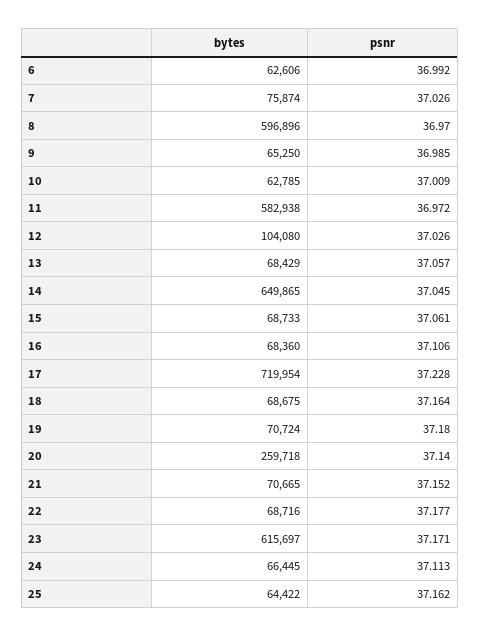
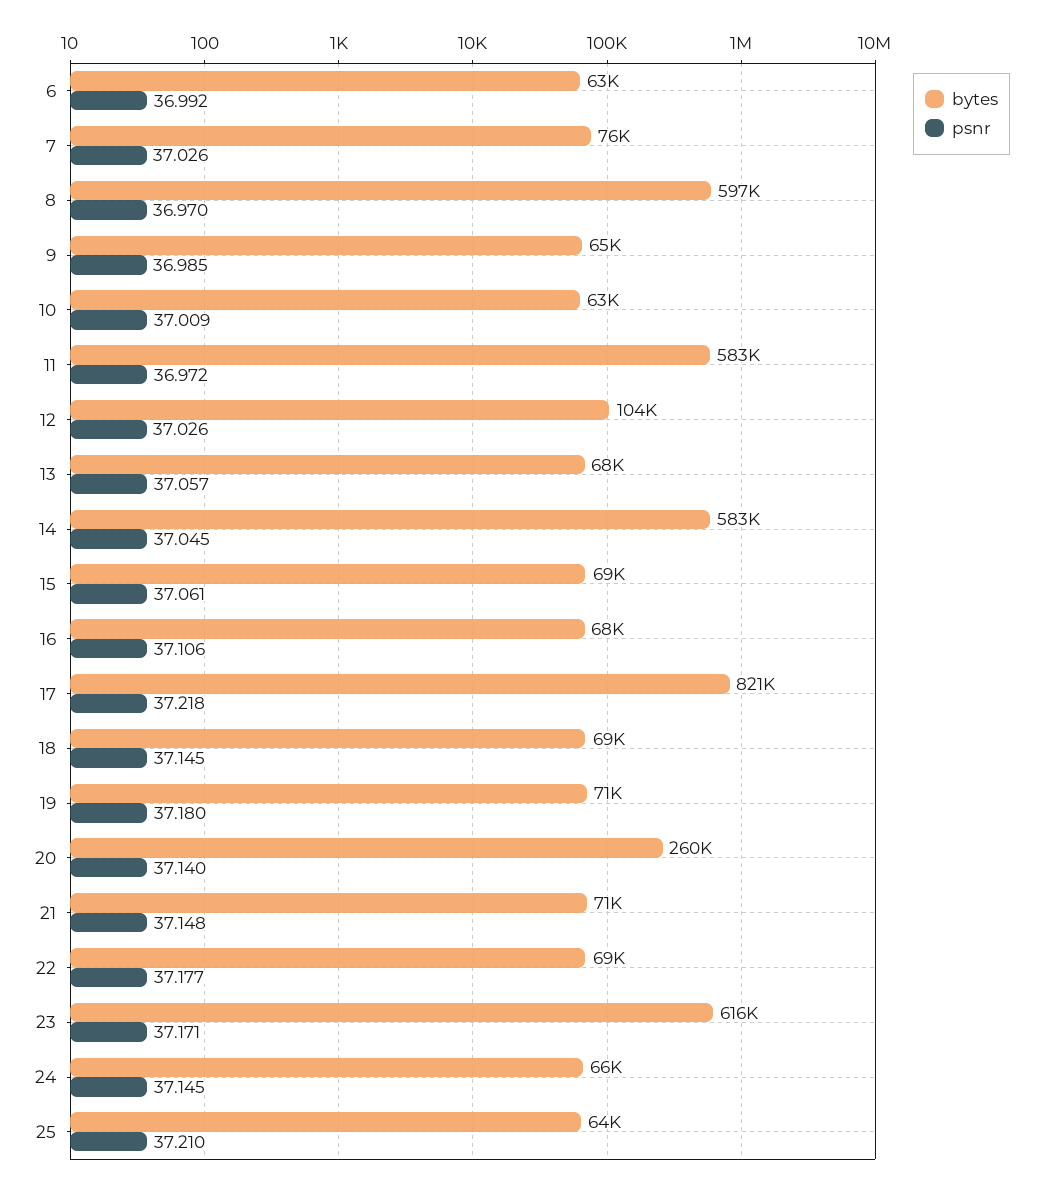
  {
    "bytes": {
      "6": 62606,
      "7": 75874,
      "8": 596896,
      "9": 65250,
      "10": 62785,
      "11": 582938,
      "12": 104080,
      "13": 68429,
-     "14": 649865,
+     "14": 583000,
      "15": 68733,
      "16": 68360,
-     "17": 719954,
+     "17": 821000,
      "18": 68675,
      "19": 70724,
      "20": 259718,
      "21": 70665,
      "22": 68716,
      "23": 615697,
      "24": 66445,
      "25": 64422
    },
    "psnr": {
      "6": 36.992,
      "7": 37.026,
      "8": 36.97,
      "9": 36.985,
      "10": 37.009,
      "11": 36.972,
      "12": 37.026,
      "13": 37.057,
      "14": 37.045,
      "15": 37.061,
      "16": 37.106,
-     "17": 37.228,
+     "17": 37.218,
-     "18": 37.164,
+     "18": 37.145,
      "19": 37.18,
      "20": 37.14,
-     "21": 37.152,
+     "21": 37.148,
      "22": 37.177,
      "23": 37.171,
-     "24": 37.113,
+     "24": 37.145,
-     "25": 37.162
+     "25": 37.21
    }
  }

